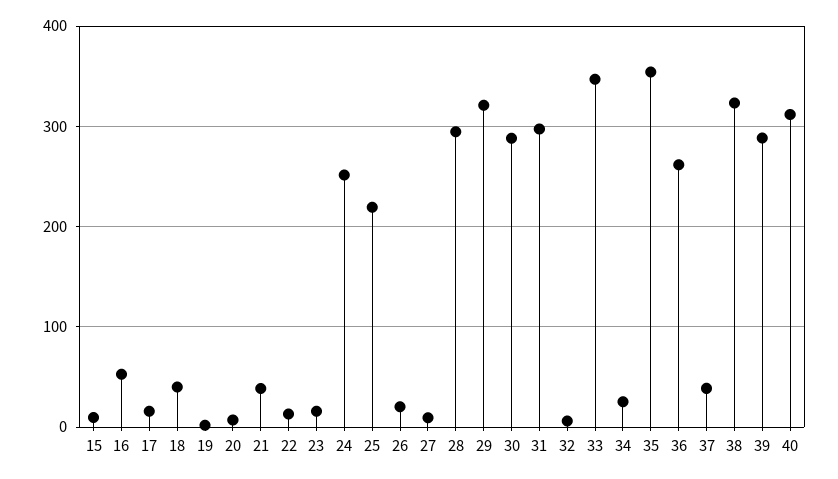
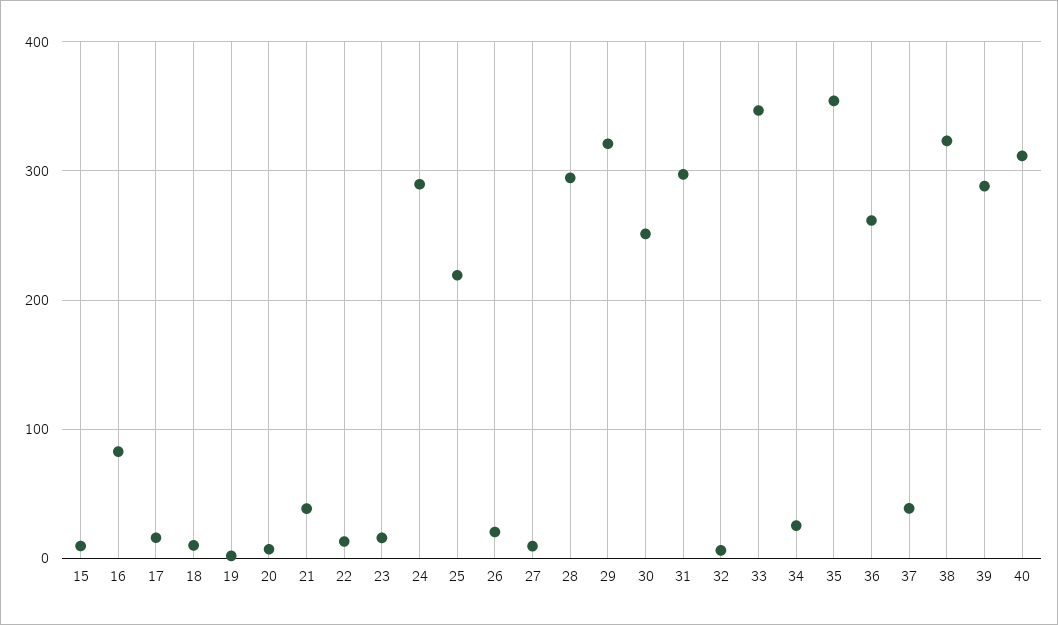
  {
    "15": 10,
-   "16": 50,
+   "16": 80,
    "17": 20,
-   "18": 40,
+   "18": 10,
    "19": 0,
    "20": 10,
    "21": 40,
    "22": 10,
    "23": 20,
-   "24": 250,
+   "24": 290,
    "25": 220,
    "26": 20,
    "27": 10,
    "28": 290,
    "29": 320,
-   "30": 290,
+   "30": 250,
    "31": 300,
    "32": 10,
    "33": 350,
    "34": 30,
    "35": 350,
    "36": 260,
    "37": 40,
    "38": 320,
    "39": 290,
    "40": 310
  }

